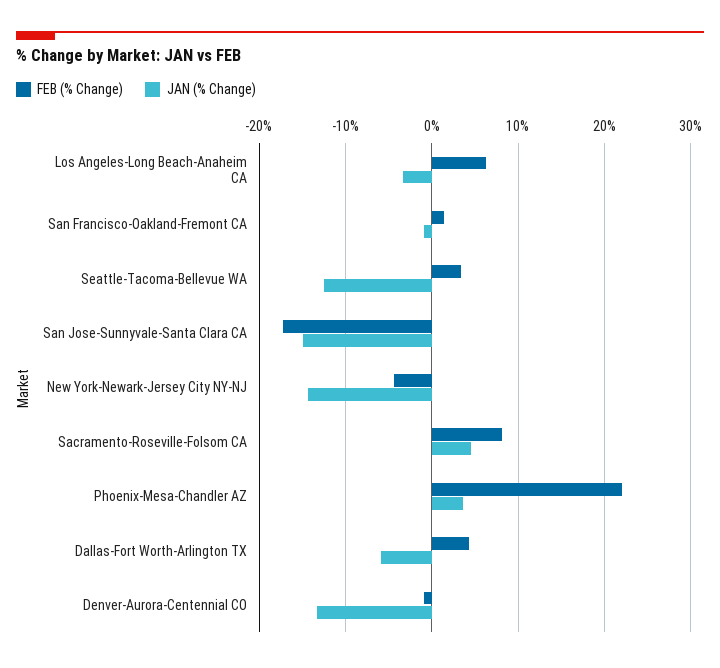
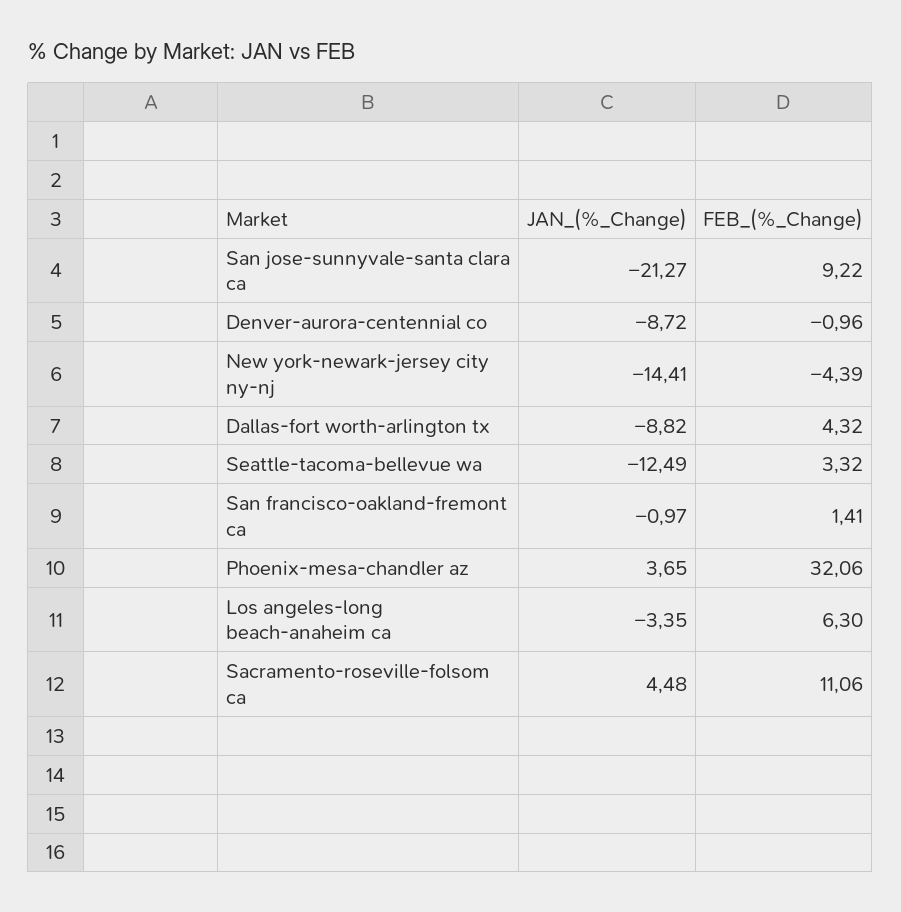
  {
    "FEB (% Change)": {
      "Los Angeles-Long Beach-Anaheim CA": 6.3,
      "San Francisco-Oakland-Fremont CA": 1.41,
      "Seattle-Tacoma-Bellevue WA": 3.32,
-     "San Jose-Sunnyvale-Santa Clara CA": -17,
+     "San Jose-Sunnyvale-Santa Clara CA": 9.22,
      "New York-Newark-Jersey City NY-NJ": -4.39,
-     "Sacramento-Roseville-Folsom CA": 8,
+     "Sacramento-Roseville-Folsom CA": 11.06,
-     "Phoenix-Mesa-Chandler AZ": 22,
+     "Phoenix-Mesa-Chandler AZ": 32.06,
      "Dallas-Fort Worth-Arlington TX": 4.32,
      "Denver-Aurora-Centennial CO": -0.96
    },
    "JAN (% Change)": {
      "Los Angeles-Long Beach-Anaheim CA": -3.35,
      "San Francisco-Oakland-Fremont CA": -0.97,
      "Seattle-Tacoma-Bellevue WA": -12.49,
-     "San Jose-Sunnyvale-Santa Clara CA": -15,
+     "San Jose-Sunnyvale-Santa Clara CA": -21.27,
      "New York-Newark-Jersey City NY-NJ": -14.41,
      "Sacramento-Roseville-Folsom CA": 4.48,
      "Phoenix-Mesa-Chandler AZ": 3.65,
-     "Dallas-Fort Worth-Arlington TX": -6,
+     "Dallas-Fort Worth-Arlington TX": -8.82,
-     "Denver-Aurora-Centennial CO": -13
+     "Denver-Aurora-Centennial CO": -8.72
    }
  }

